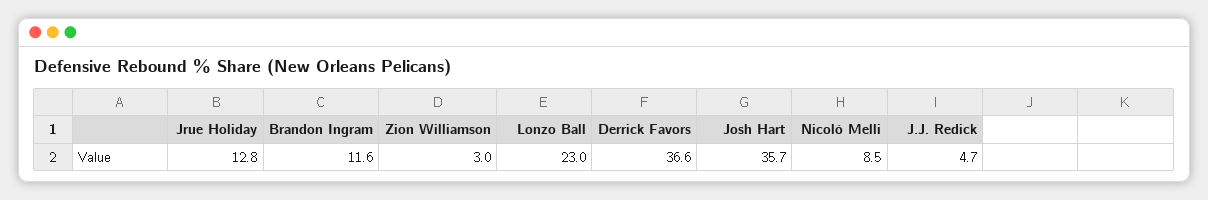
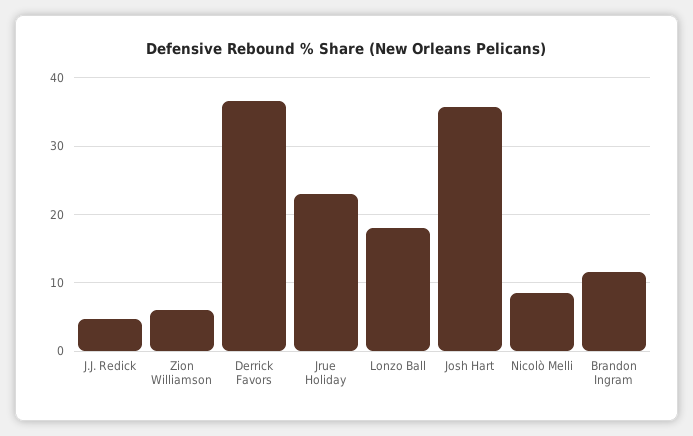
  {
-   "Jrue Holiday": 12.8,
+   "Jrue Holiday": 23,
    "Brandon Ingram": 11.6,
-   "Zion Williamson": 3,
+   "Zion Williamson": 6,
-   "Lonzo Ball": 23,
+   "Lonzo Ball": 18,
    "Derrick Favors": 36.6,
    "Josh Hart": 35.7,
    "Nicolò Melli": 8.5,
    "J.J. Redick": 4.7
  }

